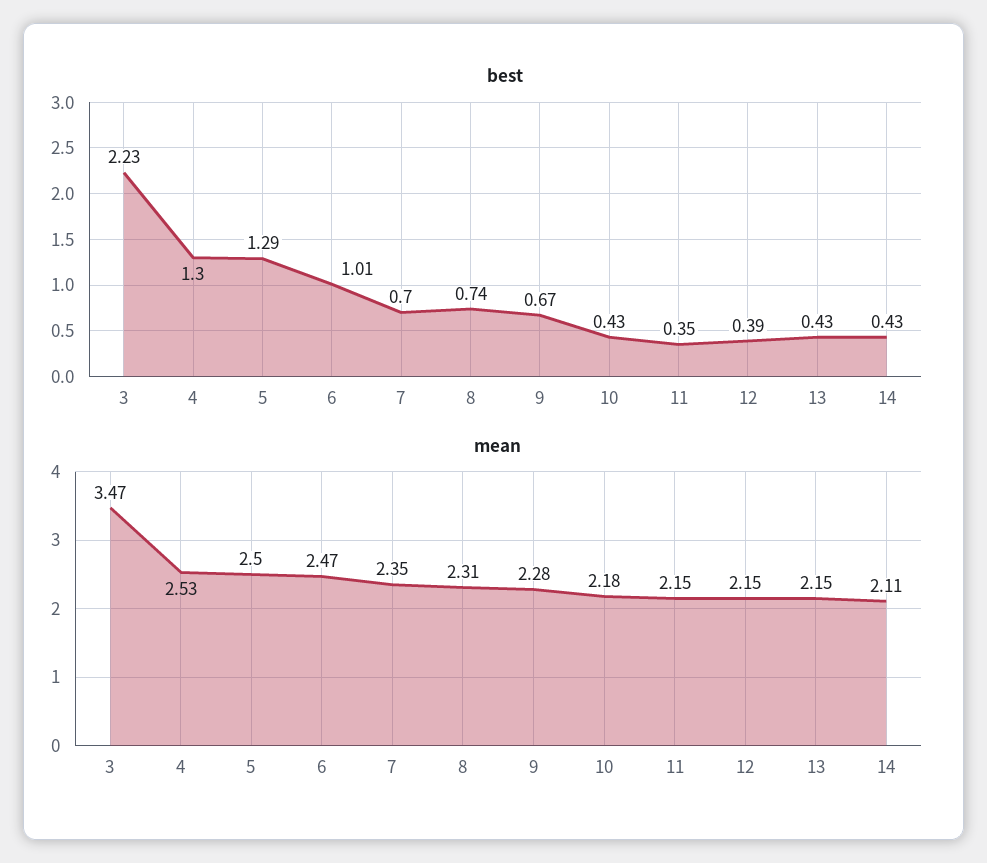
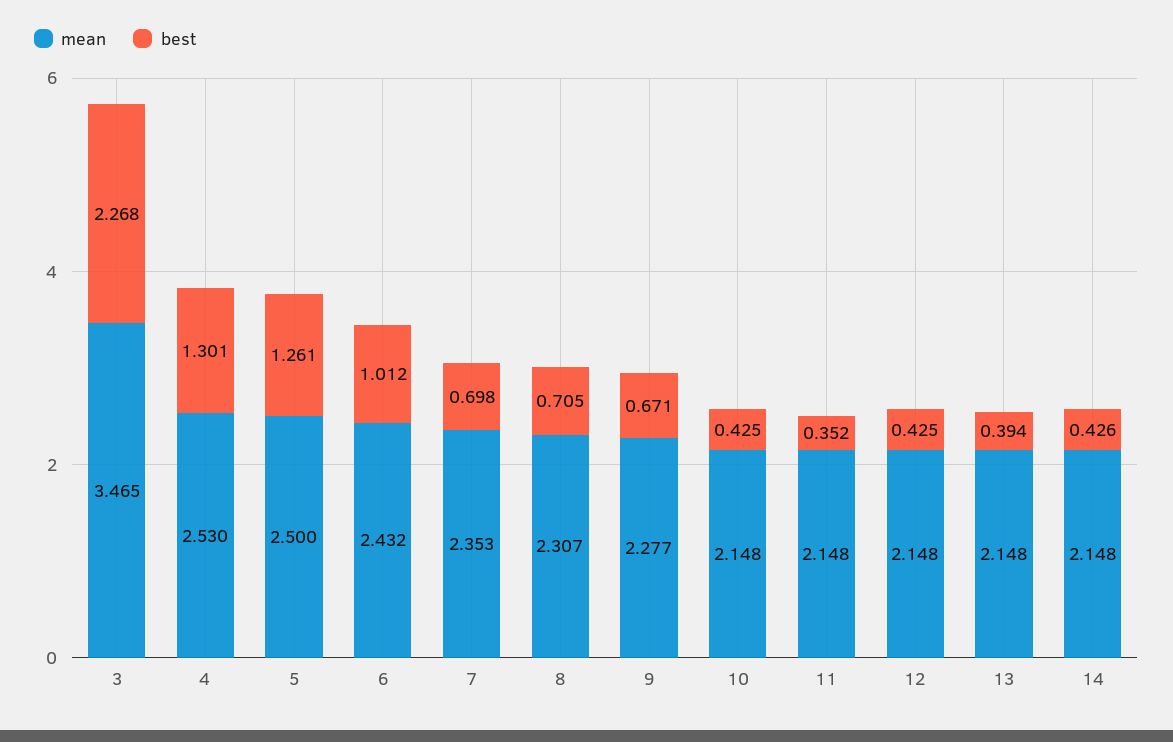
  {
    "best": {
-     "3": 2.23,
+     "3": 2.268,
      "4": 1.301,
-     "5": 1.29,
+     "5": 1.261,
      "6": 1.012,
      "7": 0.698,
-     "8": 0.74,
+     "8": 0.705,
      "9": 0.671,
      "10": 0.425,
      "11": 0.352,
-     "12": 0.39,
+     "12": 0.425,
-     "13": 0.43,
+     "13": 0.394,
      "14": 0.426
    },
    "mean": {
      "3": 3.465,
      "4": 2.53,
      "5": 2.5,
-     "6": 2.47,
+     "6": 2.432,
      "7": 2.353,
      "8": 2.307,
      "9": 2.277,
-     "10": 2.18,
+     "10": 2.148,
      "11": 2.148,
      "12": 2.148,
      "13": 2.148,
-     "14": 2.11
+     "14": 2.148
    }
  }

